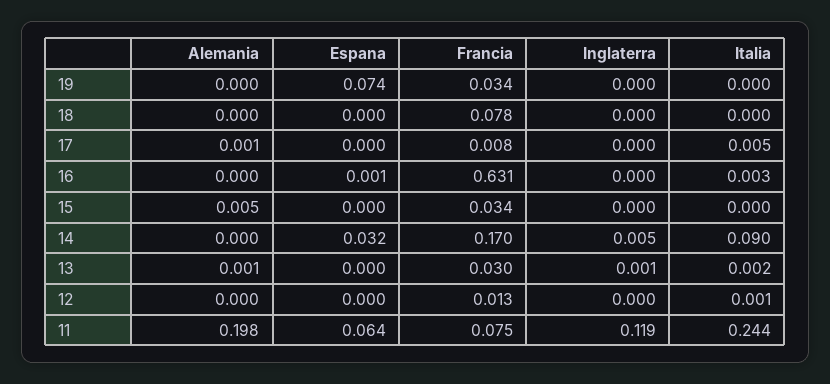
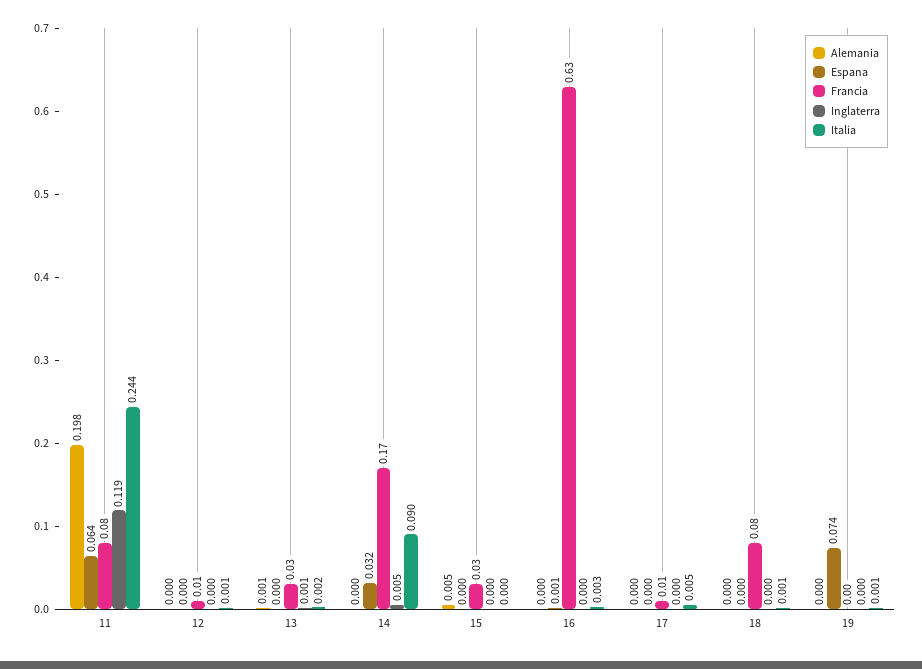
  {
    "Alemania": {
      "19": 0,
      "18": 0,
-     "17": 0.001,
+     "17": 0,
      "16": 0,
      "15": 0.005,
      "14": 0,
      "13": 0.001,
      "12": 0,
      "11": 0.198
    },
    "Espana": {
      "19": 0.074,
      "18": 0,
      "17": 0,
      "16": 0.001,
      "15": 0,
      "14": 0.032,
      "13": 0,
      "12": 0,
      "11": 0.064
    },
    "Francia": {
-     "19": 0.034,
+     "19": 0,
      "18": 0.078,
      "17": 0.008,
      "16": 0.631,
      "15": 0.034,
      "14": 0.17,
      "13": 0.03,
      "12": 0.013,
      "11": 0.075
    },
    "Inglaterra": {
      "19": 0,
      "18": 0,
      "17": 0,
      "16": 0,
      "15": 0,
      "14": 0.005,
      "13": 0.001,
      "12": 0,
      "11": 0.119
    },
    "Italia": {
-     "19": 0,
+     "19": 0.001,
-     "18": 0,
+     "18": 0.001,
      "17": 0.005,
      "16": 0.003,
      "15": 0,
      "14": 0.09,
      "13": 0.002,
      "12": 0.001,
      "11": 0.244
    }
  }

